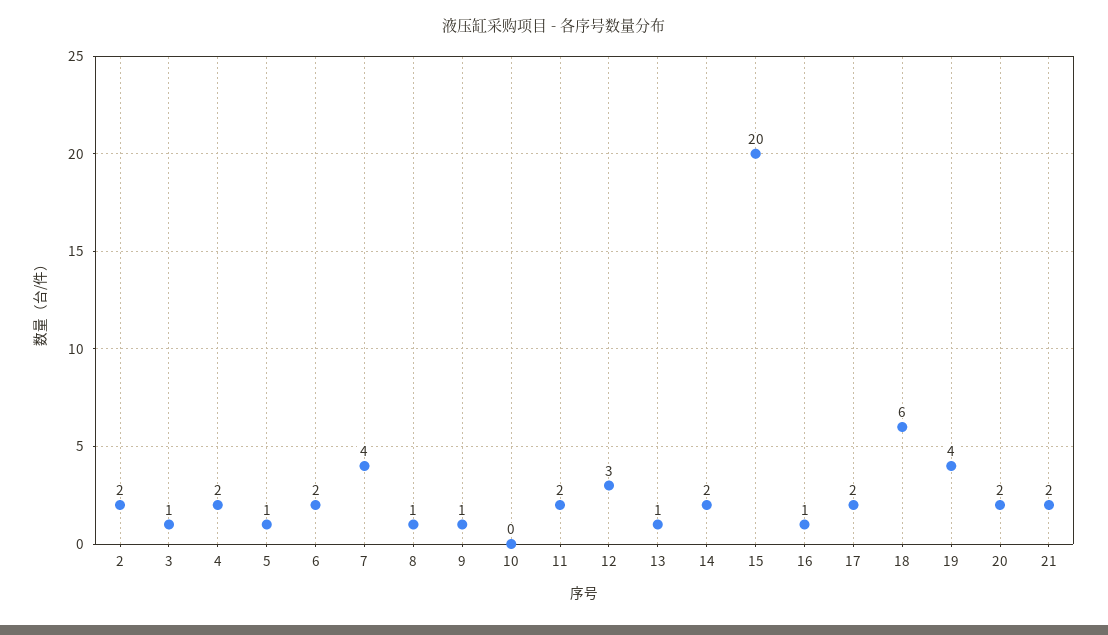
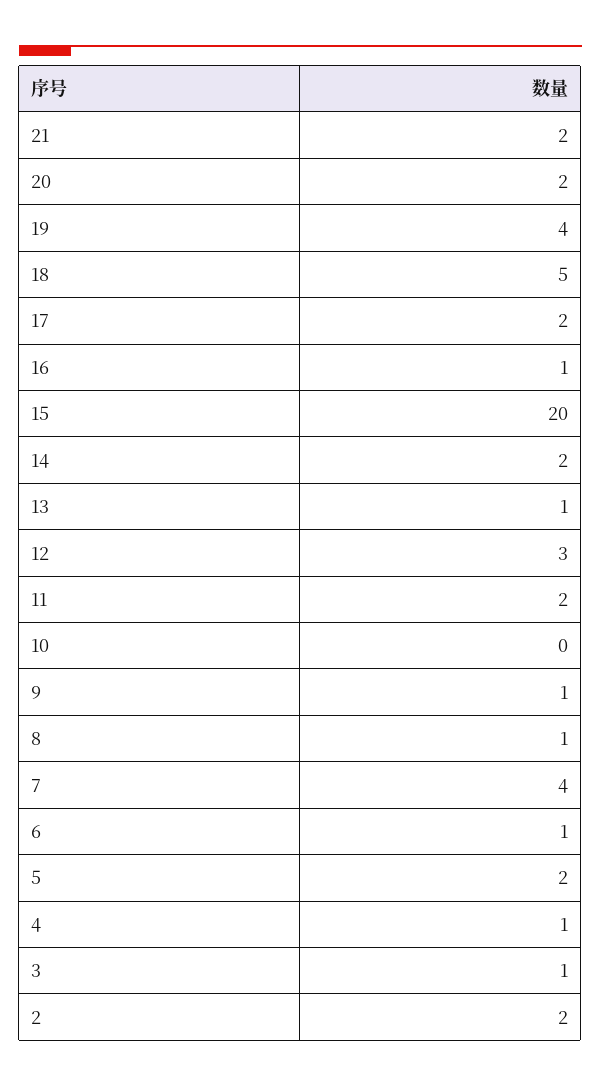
  {
    "2": 2,
    "3": 1,
-   "4": 2,
+   "4": 1,
-   "5": 1,
+   "5": 2,
-   "6": 2,
+   "6": 1,
    "7": 4,
    "8": 1,
    "9": 1,
    "10": 0,
    "11": 2,
    "12": 3,
    "13": 1,
    "14": 2,
    "15": 20,
    "16": 1,
    "17": 2,
-   "18": 6,
+   "18": 5,
    "19": 4,
    "20": 2,
    "21": 2
  }

